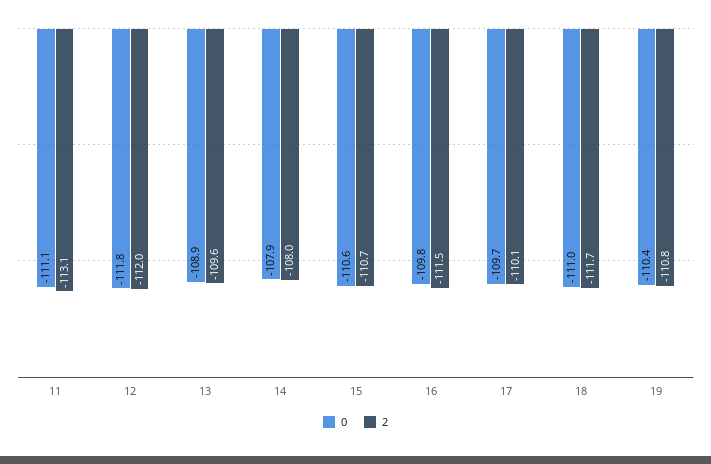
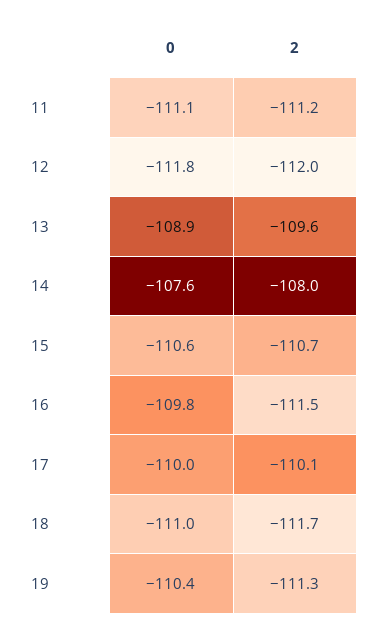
  {
    "0": {
      "11": -111.1,
      "12": -111.8,
      "13": -108.9,
-     "14": -107.9,
+     "14": -107.6,
      "15": -110.6,
      "16": -109.8,
-     "17": -109.7,
+     "17": -110,
      "18": -111,
      "19": -110.4
    },
    "2": {
-     "11": -113.1,
+     "11": -111.2,
      "12": -112,
      "13": -109.6,
      "14": -108,
      "15": -110.7,
      "16": -111.5,
      "17": -110.1,
      "18": -111.7,
-     "19": -110.8
+     "19": -111.3
    }
  }

